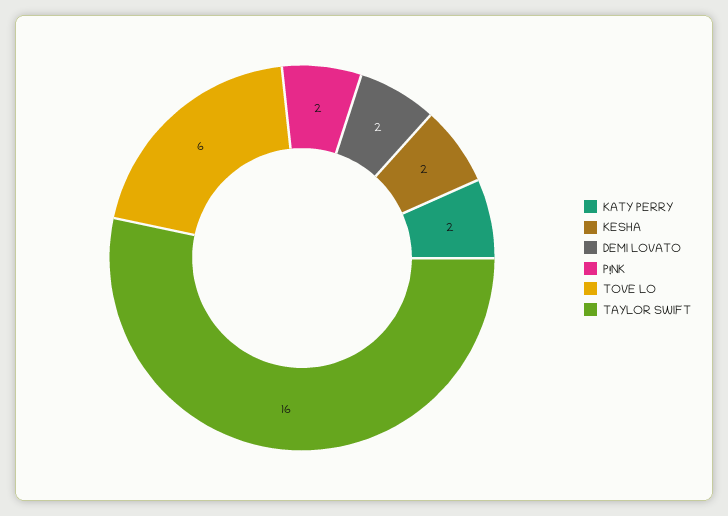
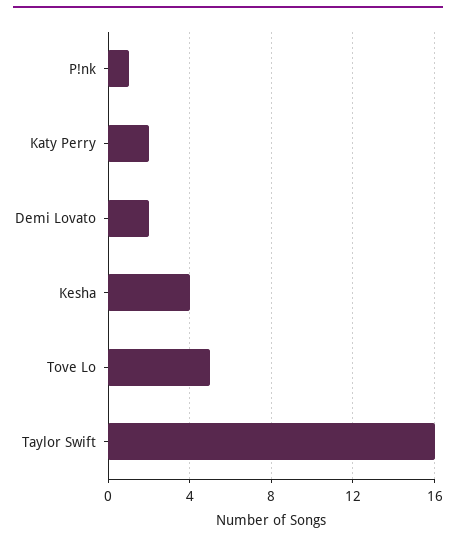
  {
    "KATY PERRY": 2,
-   "KESHA": 2,
+   "KESHA": 4,
    "DEMI LOVATO": 2,
-   "P!NK": 2,
+   "P!NK": 1,
-   "TOVE LO": 6,
+   "TOVE LO": 5,
    "TAYLOR SWIFT": 16
  }

